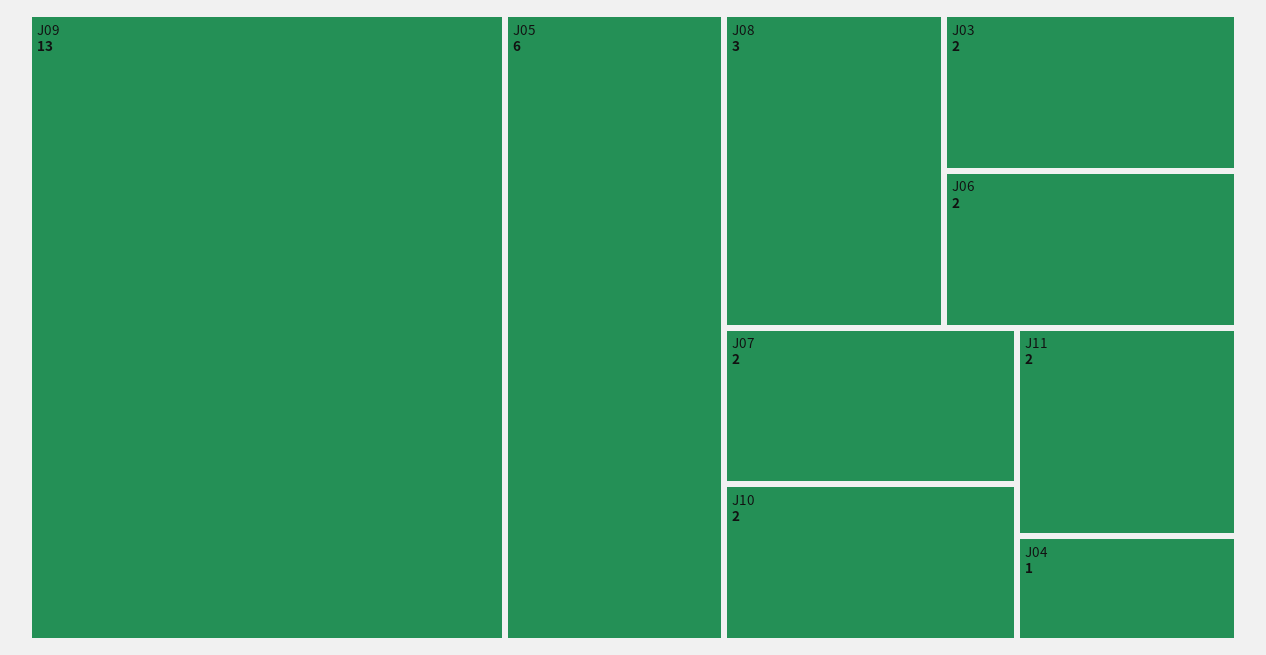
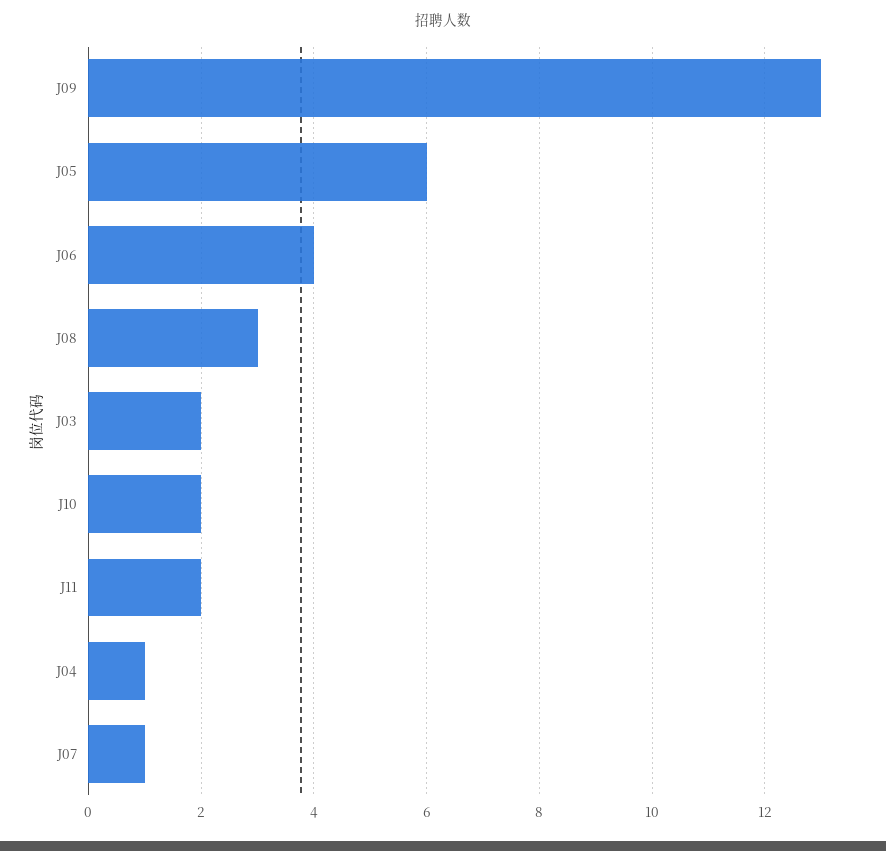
  {
    "J09": 13,
    "J05": 6,
    "J08": 3,
    "J03": 2,
-   "J06": 2,
+   "J06": 4,
-   "J07": 2,
+   "J07": 1,
    "J10": 2,
    "J11": 2,
    "J04": 1
  }

